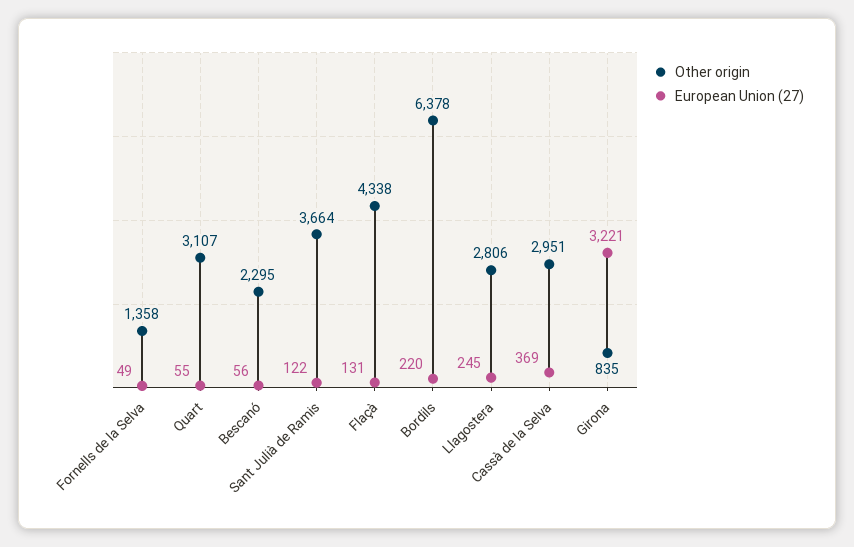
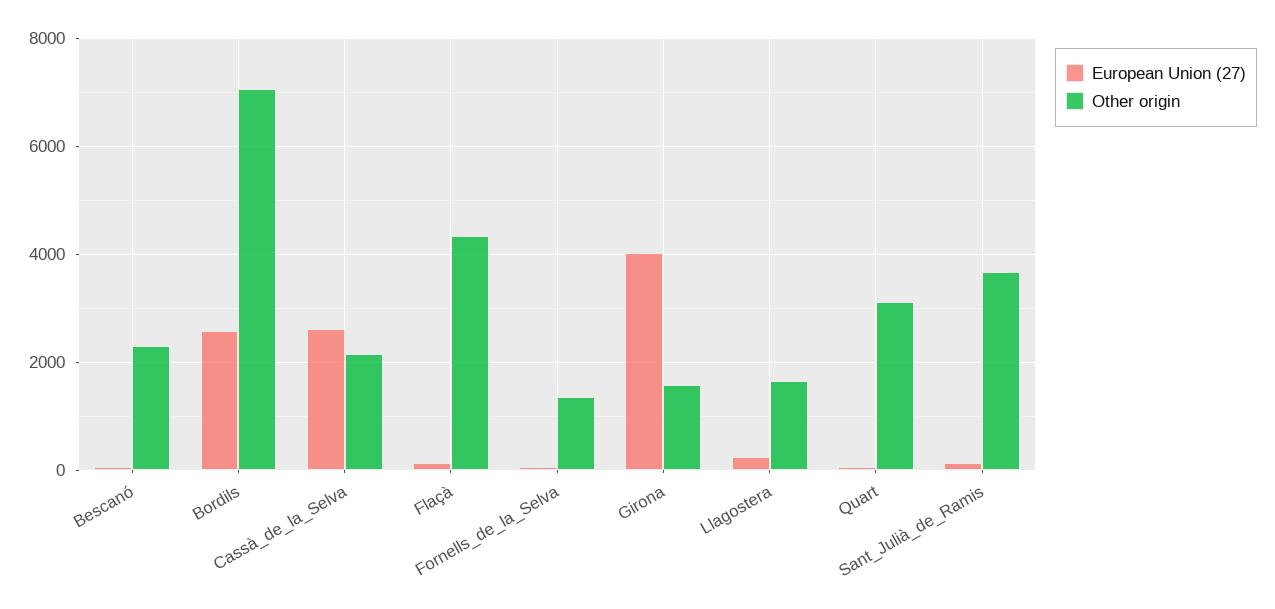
  {
    "Other origin": {
      "Fornells de la Selva": 1358,
      "Quart": 3107,
      "Bescanó": 2295,
      "Sant Julià de Ramis": 3664,
      "Flaçà": 4338,
-     "Bordils": 6378,
+     "Bordils": 7000,
-     "Llagostera": 2806,
+     "Llagostera": 1600,
-     "Cassà de la Selva": 2951,
+     "Cassà de la Selva": 2200,
-     "Girona": 835
+     "Girona": 1600
    },
    "European Union (27)": {
      "Fornells de la Selva": 49,
      "Quart": 55,
      "Bescanó": 56,
      "Sant Julià de Ramis": 122,
      "Flaçà": 131,
-     "Bordils": 220,
+     "Bordils": 2600,
      "Llagostera": 245,
-     "Cassà de la Selva": 369,
+     "Cassà de la Selva": 2600,
-     "Girona": 3221
+     "Girona": 4000
    }
  }

